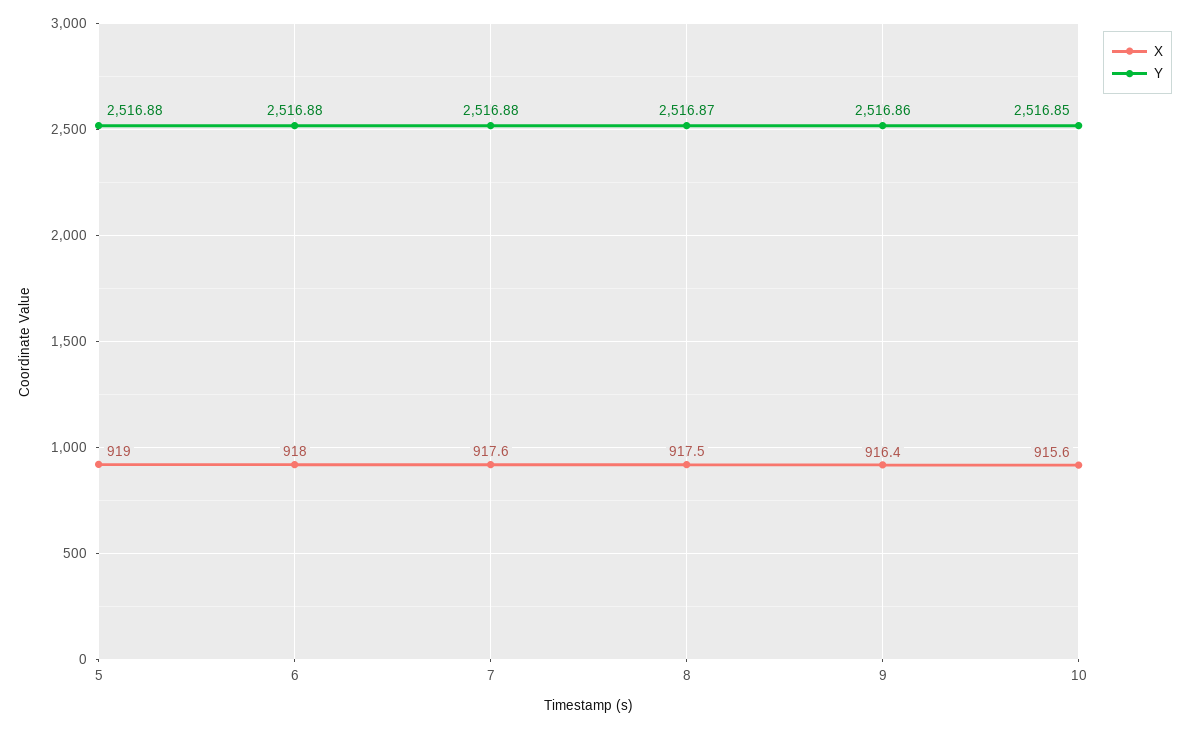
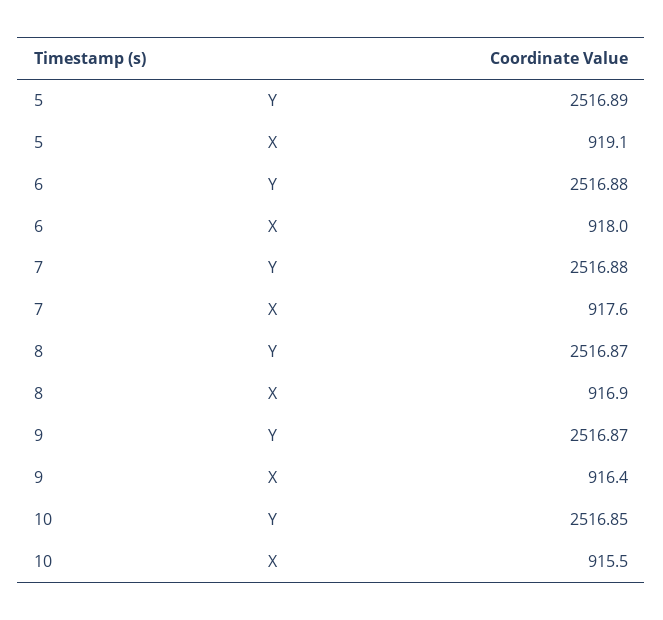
  {
    "X": {
-     "5": 919,
+     "5": 919.1,
      "6": 918,
      "7": 917.6,
-     "8": 917.5,
+     "8": 916.9,
      "9": 916.4,
-     "10": 915.6
+     "10": 915.5
    },
    "Y": {
-     "5": 2516.88,
+     "5": 2516.89,
      "6": 2516.88,
      "7": 2516.88,
      "8": 2516.87,
-     "9": 2516.86,
+     "9": 2516.87,
      "10": 2516.85
    }
  }

